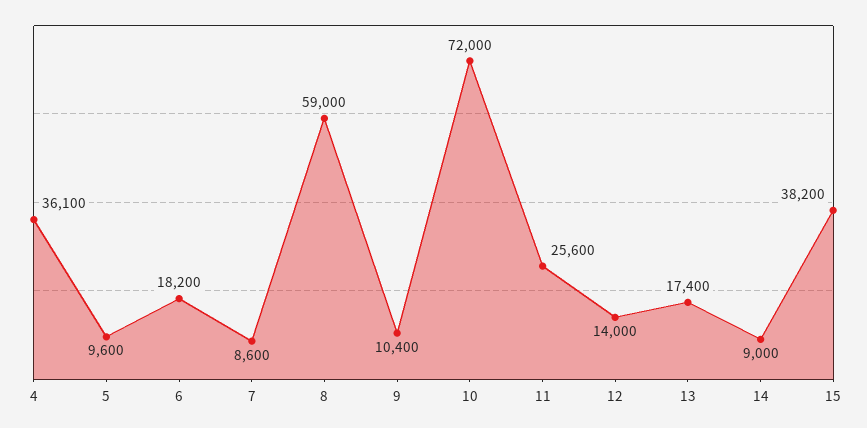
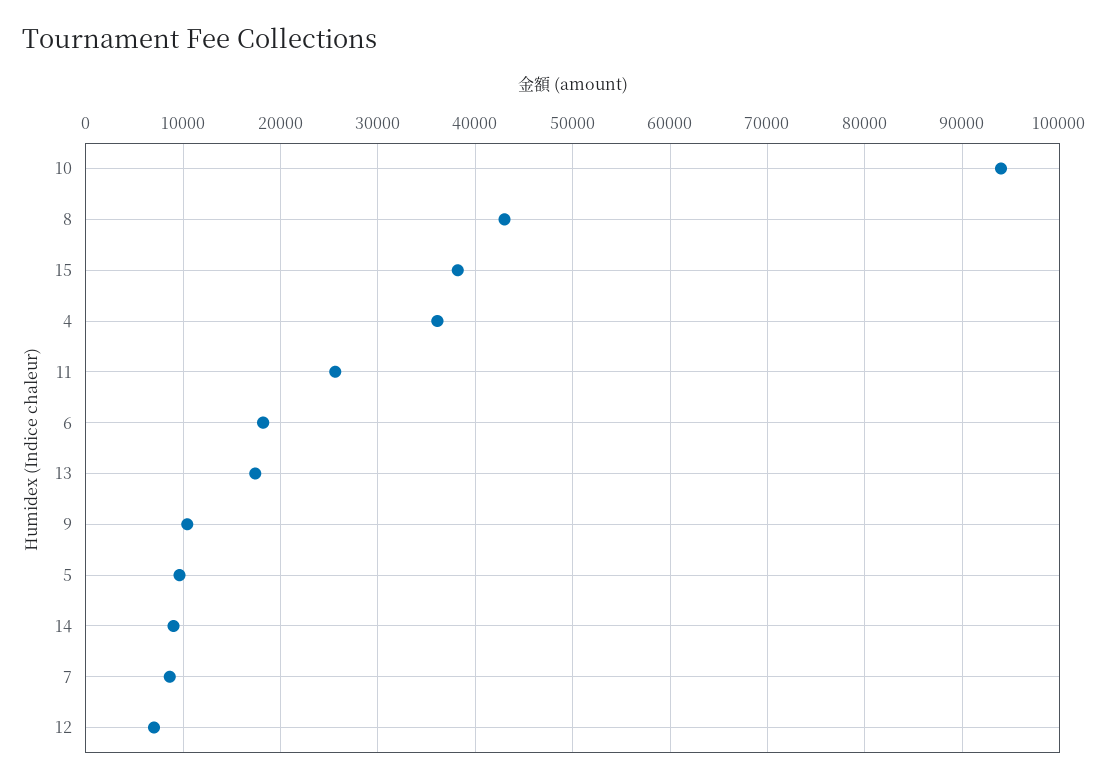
  {
    "4": 36100,
    "5": 9600,
    "6": 18200,
    "7": 8600,
-   "8": 59000,
+   "8": 43000,
    "9": 10400,
-   "10": 72000,
+   "10": 94000,
    "11": 25600,
-   "12": 14000,
+   "12": 7000,
    "13": 17400,
    "14": 9000,
    "15": 38200
  }

